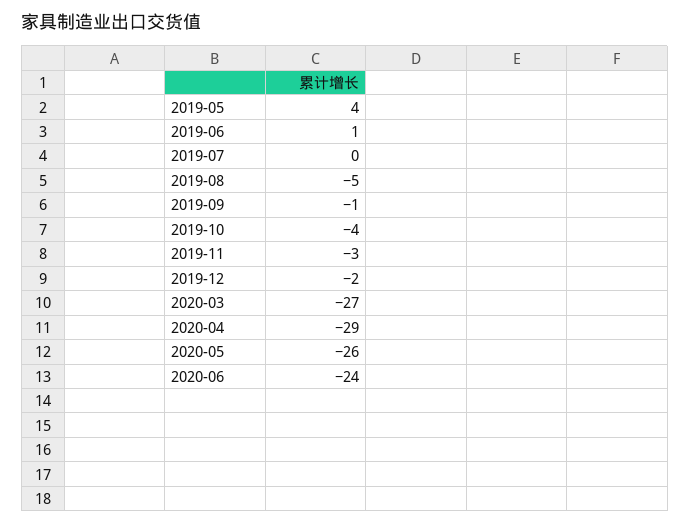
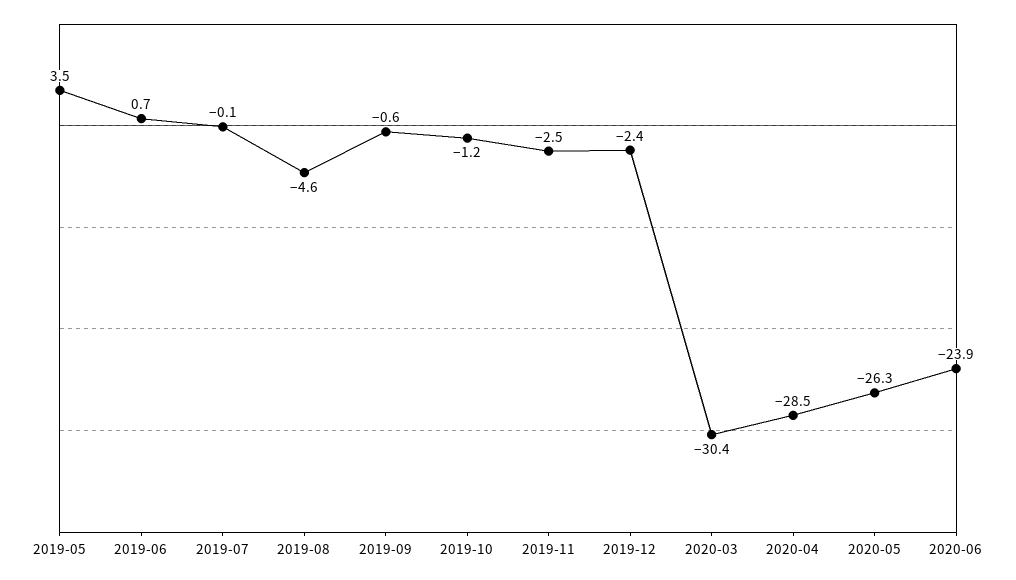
  {
    "2019-05": 3.5,
    "2019-06": 0.7,
    "2019-07": -0.1,
    "2019-08": -4.6,
    "2019-09": -0.6,
-   "2019-10": -4,
+   "2019-10": -1.2,
    "2019-11": -2.5,
    "2019-12": -2.4,
-   "2020-03": -27,
+   "2020-03": -30.4,
    "2020-04": -28.5,
    "2020-05": -26.3,
    "2020-06": -23.9
  }

